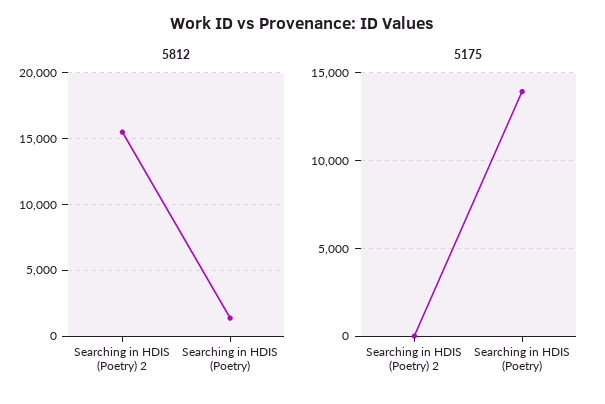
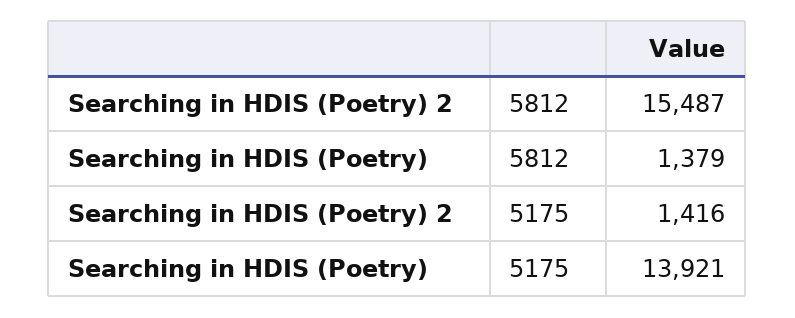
  {
    "5812": {
      "Searching in HDIS (Poetry) 2": 15487,
      "Searching in HDIS (Poetry)": 1379
    },
    "5175": {
-     "Searching in HDIS (Poetry) 2": 0,
+     "Searching in HDIS (Poetry) 2": 1416,
      "Searching in HDIS (Poetry)": 13921
    }
  }

